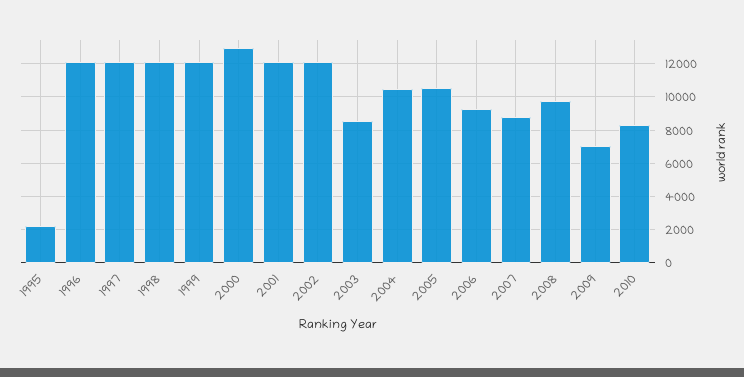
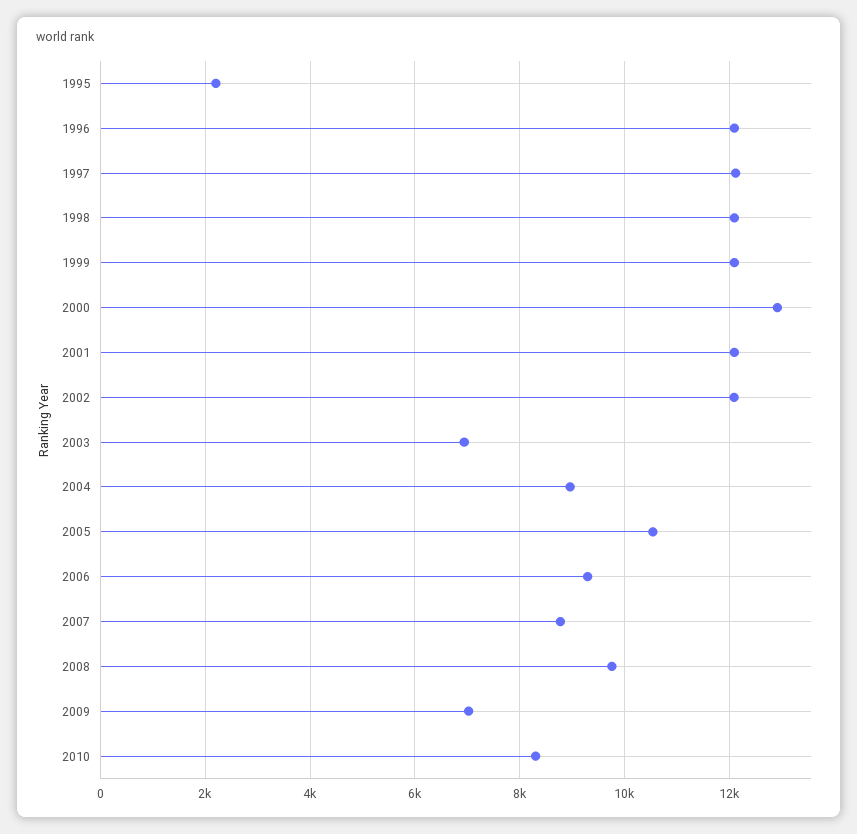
  {
    "1995": 2200,
    "1996": 12000,
    "1997": 12200,
    "1998": 12000,
    "1999": 12000,
    "2000": 13000,
    "2001": 12000,
    "2002": 12000,
-   "2003": 8500,
+   "2003": 7000,
-   "2004": 10500,
+   "2004": 9000,
    "2005": 10600,
    "2006": 9200,
    "2007": 8800,
    "2008": 9800,
    "2009": 7000,
    "2010": 8400
  }

